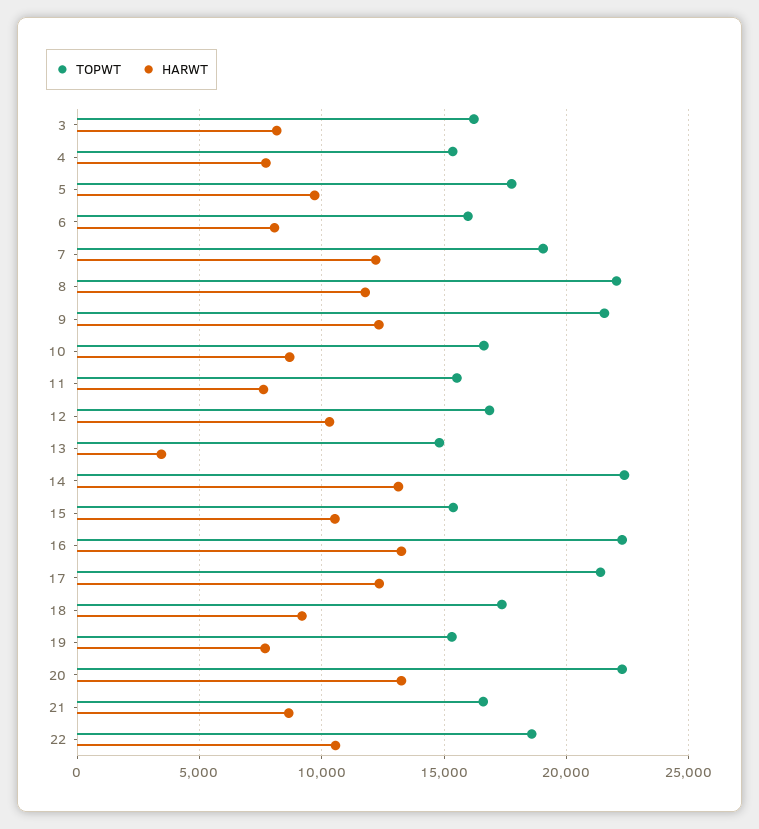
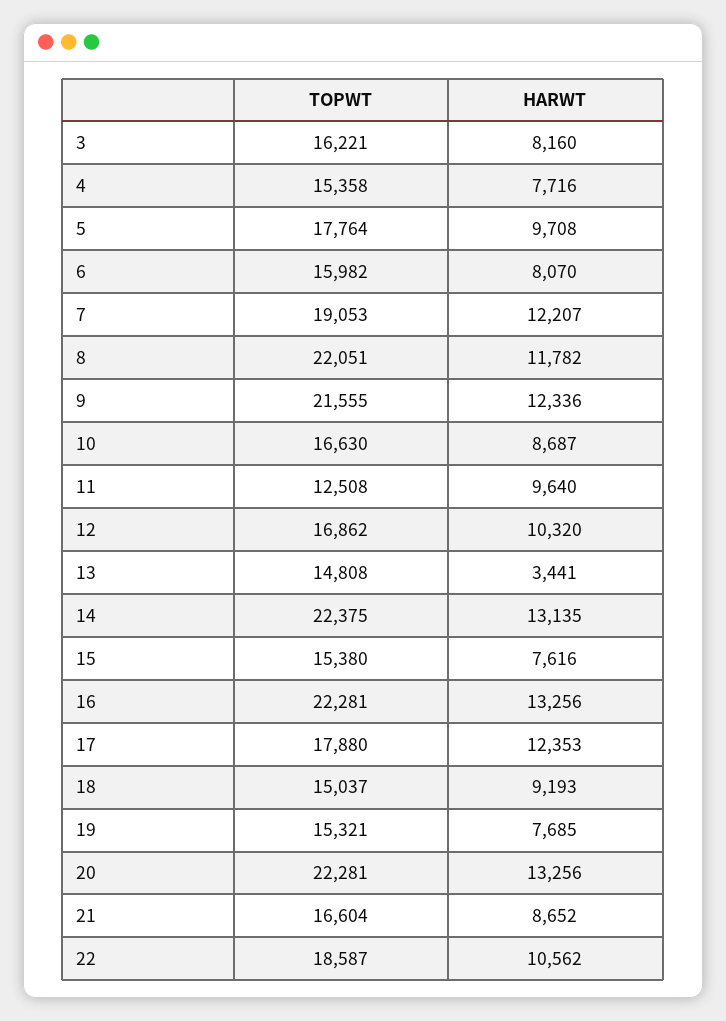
  {
    "TOPWT": {
      "3": 16221,
      "4": 15358,
      "5": 17764,
      "6": 15982,
      "7": 19053,
      "8": 22051,
      "9": 21555,
      "10": 16630,
-     "11": 15500,
+     "11": 12508,
      "12": 16862,
      "13": 14808,
      "14": 22375,
      "15": 15380,
      "16": 22281,
-     "17": 21500,
+     "17": 17880,
-     "18": 17500,
+     "18": 15037,
      "19": 15321,
      "20": 22281,
      "21": 16604,
      "22": 18587
    },
    "HARWT": {
      "3": 8160,
      "4": 7716,
      "5": 9708,
      "6": 8070,
      "7": 12207,
      "8": 11782,
      "9": 12336,
      "10": 8687,
-     "11": 7500,
+     "11": 9640,
      "12": 10320,
      "13": 3441,
      "14": 13135,
-     "15": 10500,
+     "15": 7616,
      "16": 13256,
      "17": 12353,
      "18": 9193,
      "19": 7685,
      "20": 13256,
      "21": 8652,
      "22": 10562
    }
  }

